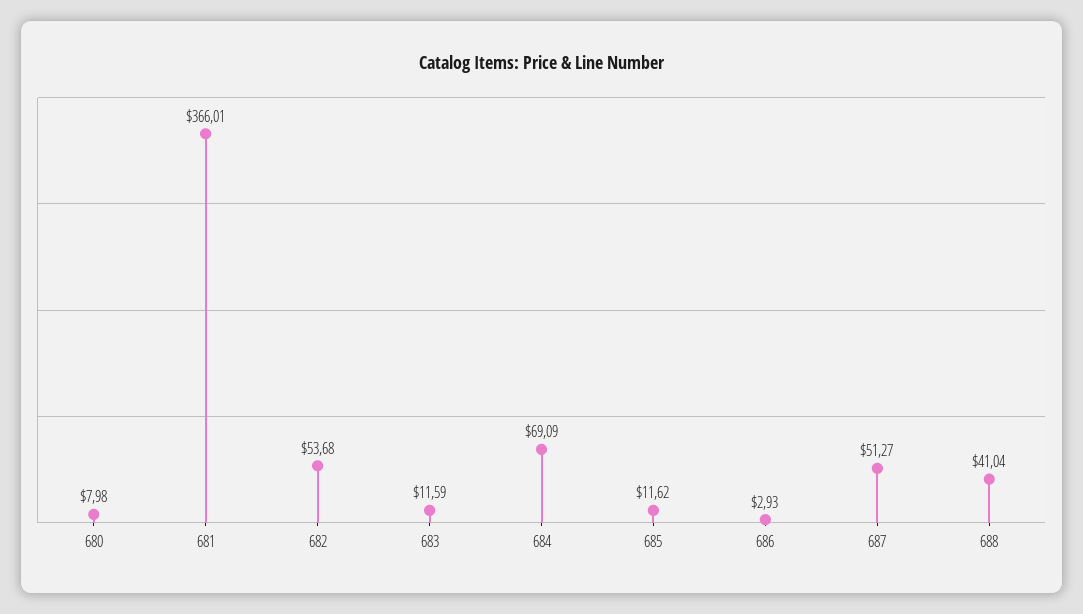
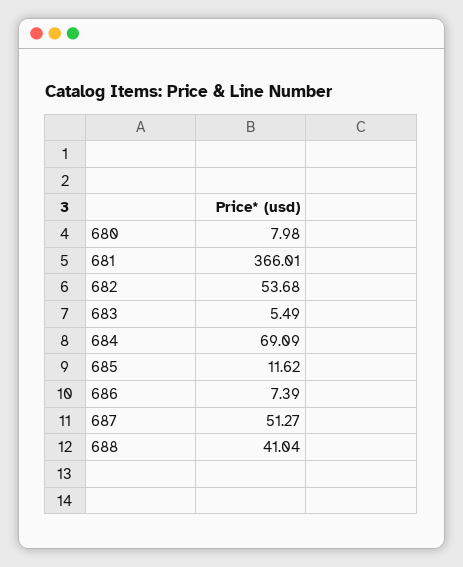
  {
    "680": 7.98,
    "681": 366.01,
    "682": 53.68,
-   "683": 11.59,
+   "683": 5.49,
    "684": 69.09,
    "685": 11.62,
-   "686": 2.93,
+   "686": 7.39,
    "687": 51.27,
    "688": 41.04
  }

